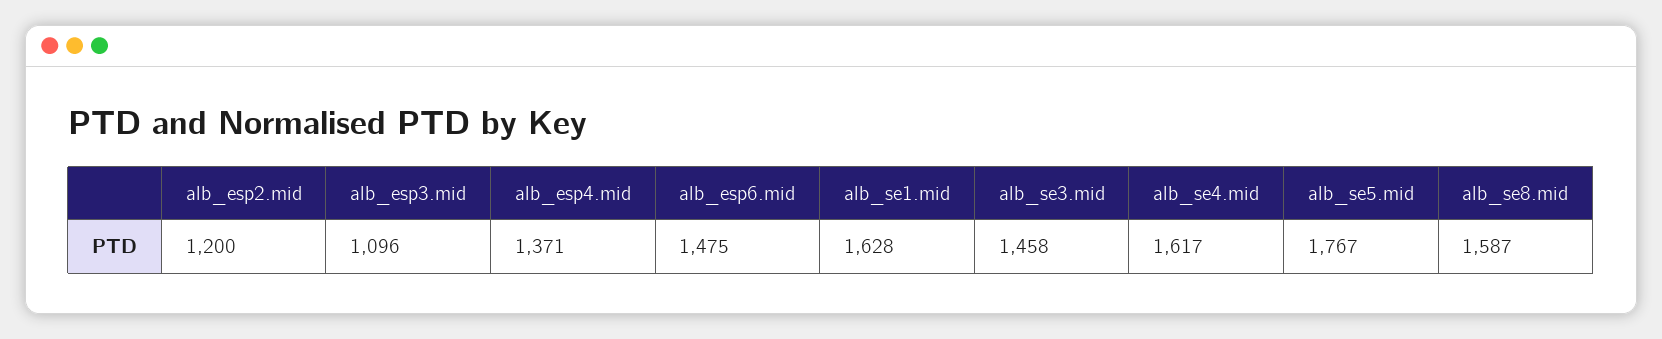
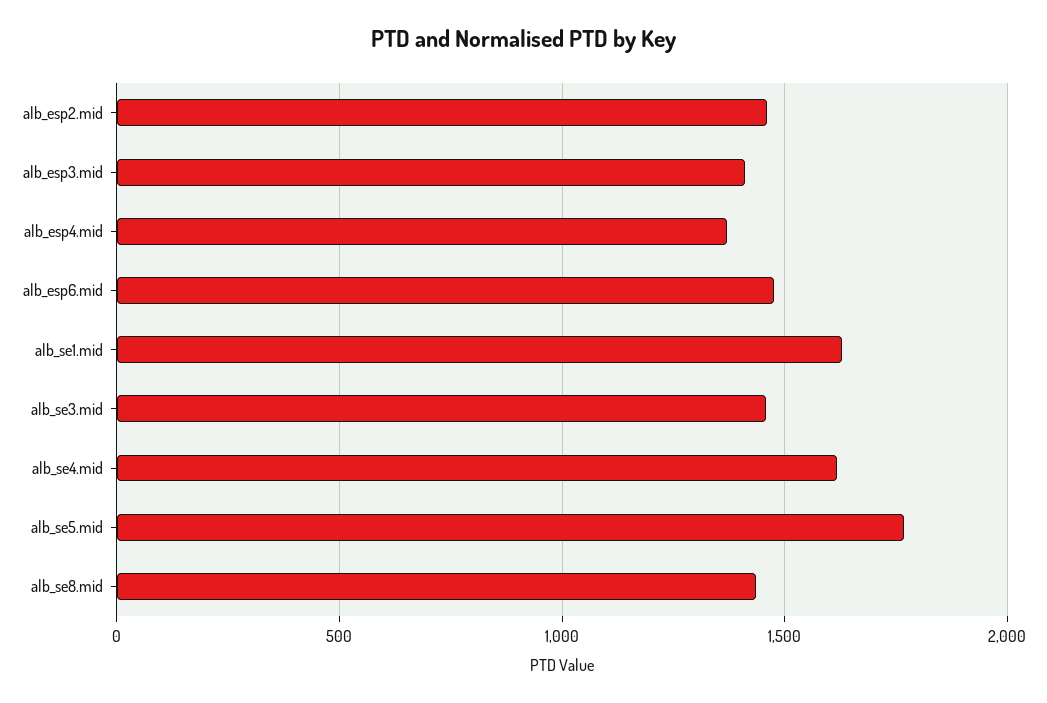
  {
-   "alb_esp2.mid": 1200,
+   "alb_esp2.mid": 1450,
-   "alb_esp3.mid": 1096,
+   "alb_esp3.mid": 1400,
    "alb_esp4.mid": 1371,
    "alb_esp6.mid": 1475,
    "alb_se1.mid": 1628,
    "alb_se3.mid": 1458,
    "alb_se4.mid": 1617,
    "alb_se5.mid": 1767,
-   "alb_se8.mid": 1587
+   "alb_se8.mid": 1450
  }

